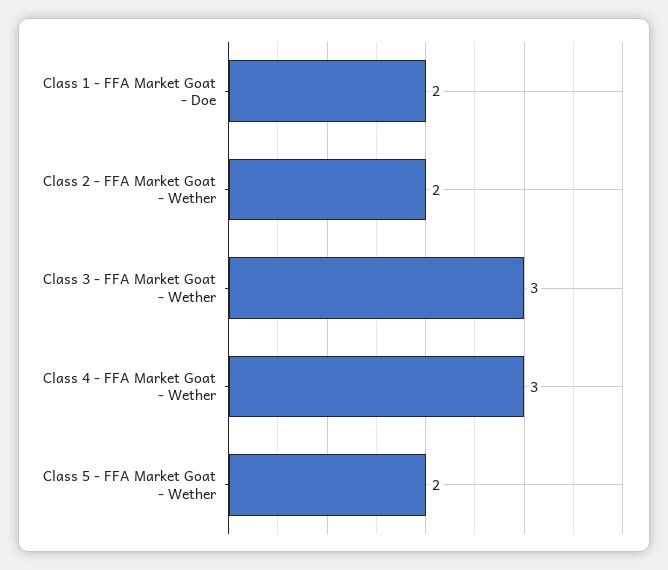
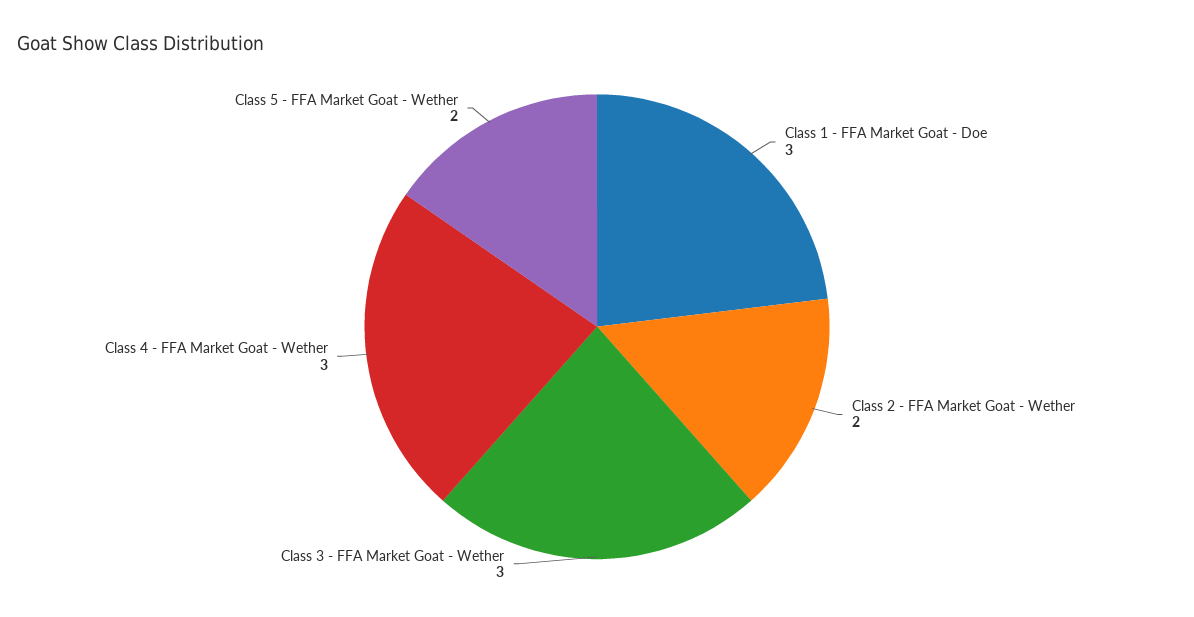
  {
-   "Class 1 - FFA Market Goat - Doe": 2,
+   "Class 1 - FFA Market Goat - Doe": 3,
    "Class 2 - FFA Market Goat - Wether": 2,
    "Class 3 - FFA Market Goat - Wether": 3,
    "Class 4 - FFA Market Goat - Wether": 3,
    "Class 5 - FFA Market Goat - Wether": 2
  }

